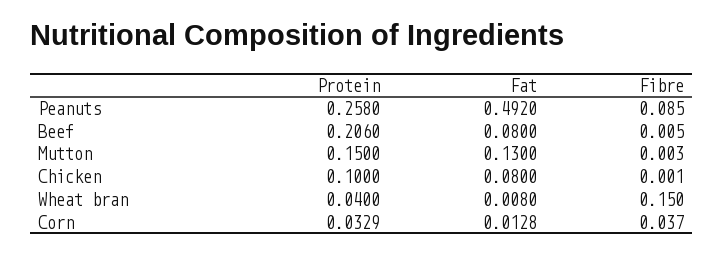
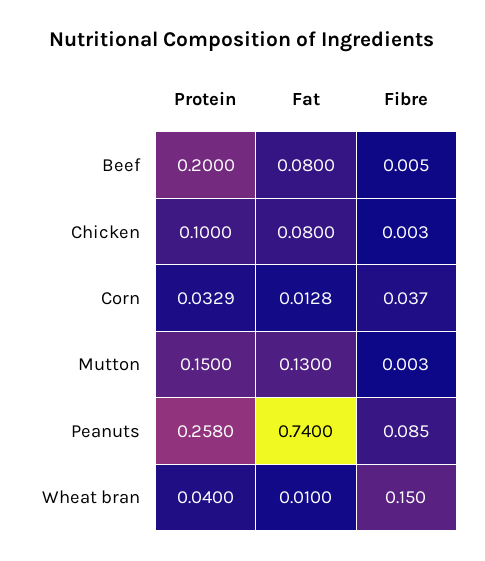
  {
    "Protein": {
      "Peanuts": 0.258,
-     "Beef": 0.206,
+     "Beef": 0.2,
      "Mutton": 0.15,
      "Chicken": 0.1,
      "Wheat bran": 0.04,
      "Corn": 0.0329
    },
    "Fat": {
-     "Peanuts": 0.492,
+     "Peanuts": 0.74,
      "Beef": 0.08,
      "Mutton": 0.13,
      "Chicken": 0.08,
-     "Wheat bran": 0.008,
+     "Wheat bran": 0.01,
      "Corn": 0.0128
    },
    "Fibre": {
      "Peanuts": 0.085,
      "Beef": 0.005,
      "Mutton": 0.003,
-     "Chicken": 0.001,
+     "Chicken": 0.003,
      "Wheat bran": 0.15,
      "Corn": 0.037
    }
  }

